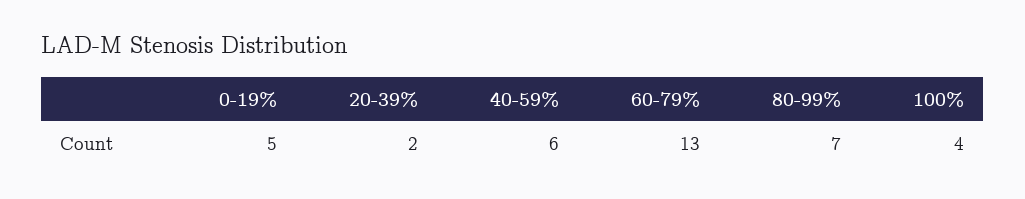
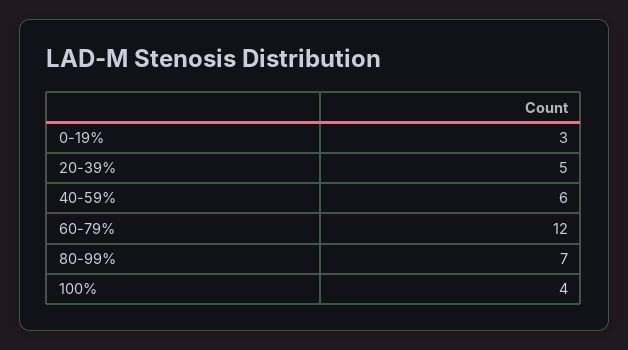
  {
-   "0-19%": 5,
+   "0-19%": 3,
-   "20-39%": 2,
+   "20-39%": 5,
    "40-59%": 6,
-   "60-79%": 13,
+   "60-79%": 12,
    "80-99%": 7,
    "100%": 4
  }

